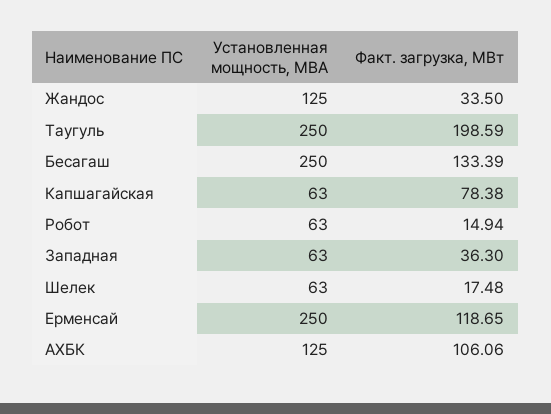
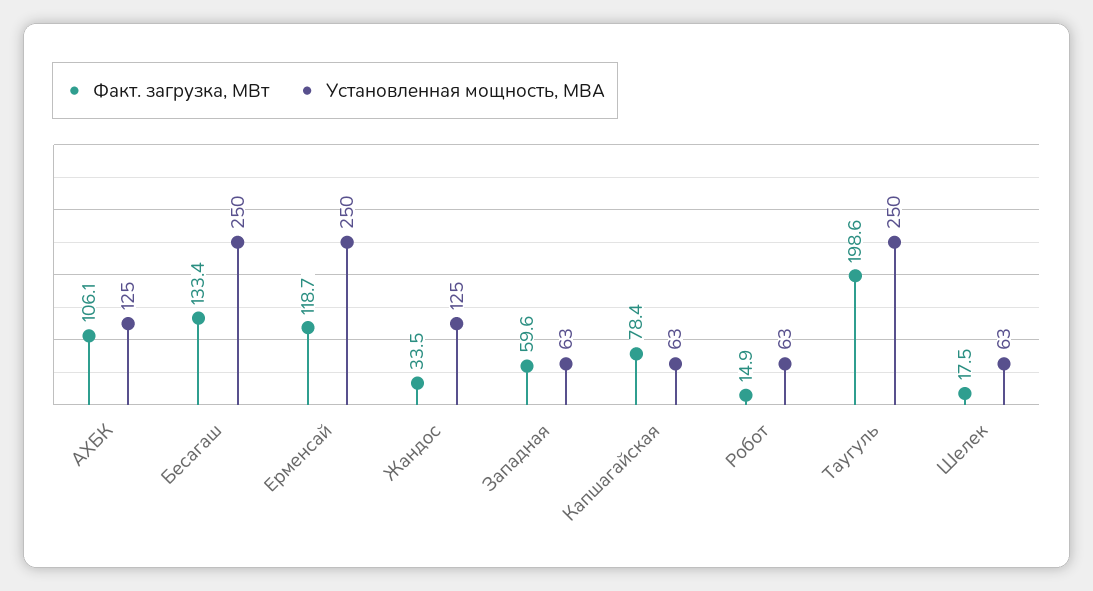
  {
    "Установленная мощность, МВА": {
      "Жандос": 125,
      "Таугуль": 250,
      "Бесагаш": 250,
      "Капшагайская": 63,
      "Робот": 63,
      "Западная": 63,
      "Шелек": 63,
      "Ерменсай": 250,
      "АХБК": 125
    },
    "Факт. загрузка, МВт": {
      "Жандос": 33.5,
      "Таугуль": 198.59,
      "Бесагаш": 133.39,
      "Капшагайская": 78.38,
      "Робот": 14.94,
-     "Западная": 36.3,
+     "Западная": 59.6,
      "Шелек": 17.48,
      "Ерменсай": 118.65,
      "АХБК": 106.06
    }
  }

